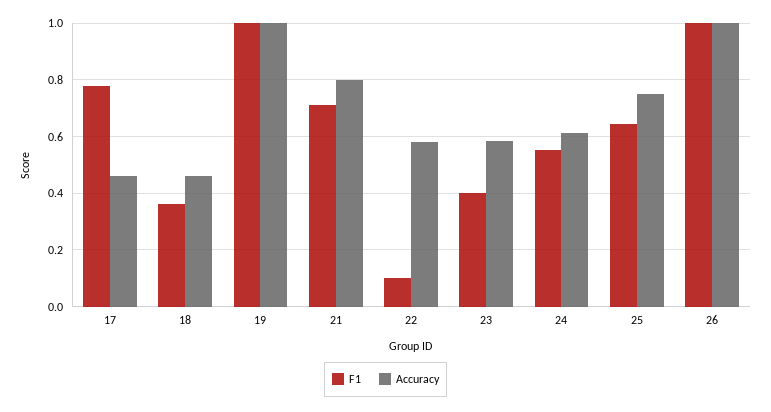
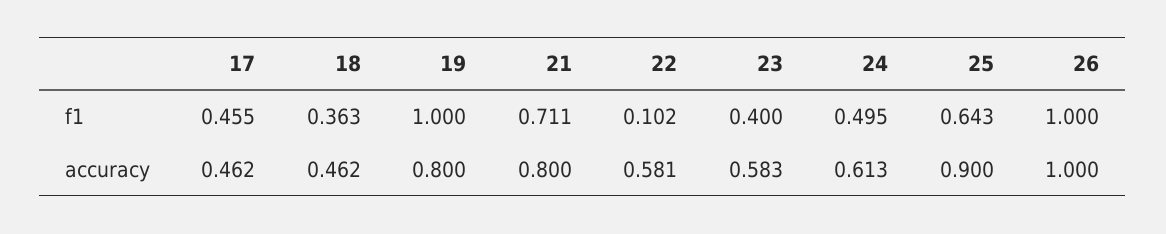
  {
    "F1": {
-     "17": 0.775,
+     "17": 0.455,
      "18": 0.363,
      "19": 1,
      "21": 0.711,
      "22": 0.102,
      "23": 0.4,
-     "24": 0.55,
+     "24": 0.495,
      "25": 0.643,
      "26": 1
    },
    "Accuracy": {
      "17": 0.462,
      "18": 0.462,
-     "19": 1,
+     "19": 0.8,
      "21": 0.8,
      "22": 0.581,
      "23": 0.583,
      "24": 0.613,
-     "25": 0.75,
+     "25": 0.9,
      "26": 1
    }
  }

